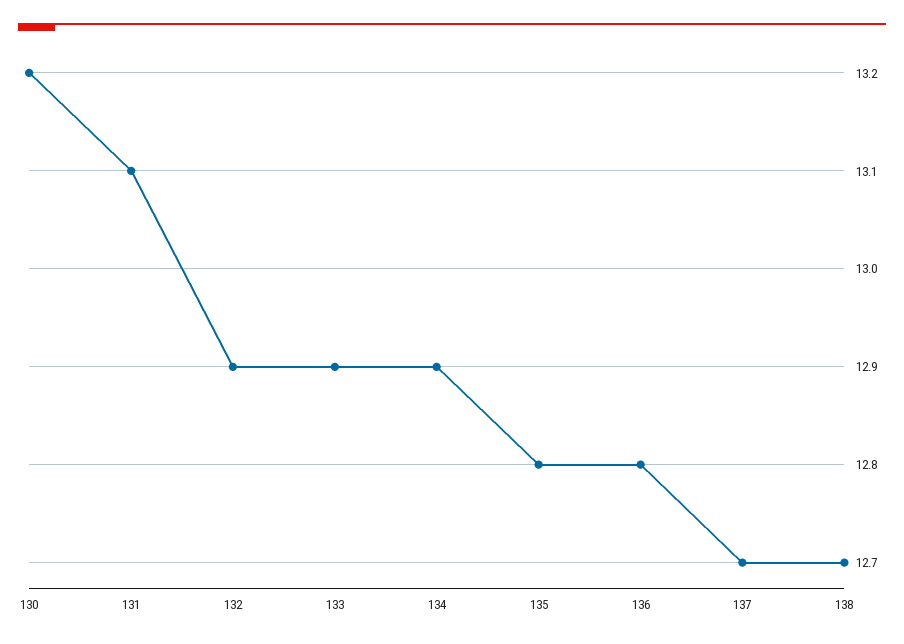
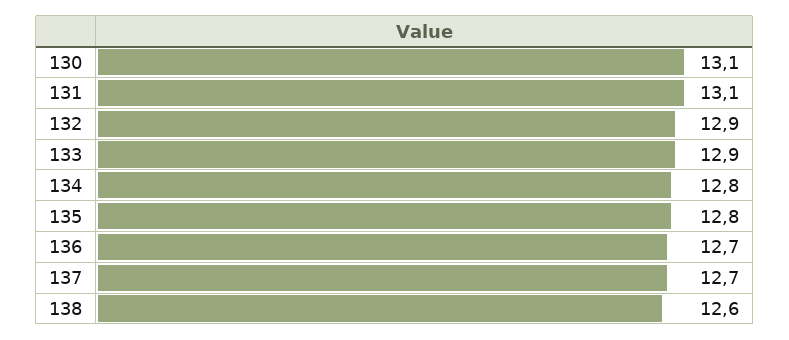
  {
-   "130": 13.2,
+   "130": 13.1,
    "131": 13.1,
    "132": 12.9,
    "133": 12.9,
-   "134": 12.9,
+   "134": 12.8,
    "135": 12.8,
-   "136": 12.8,
+   "136": 12.7,
    "137": 12.7,
-   "138": 12.7
+   "138": 12.6
  }

